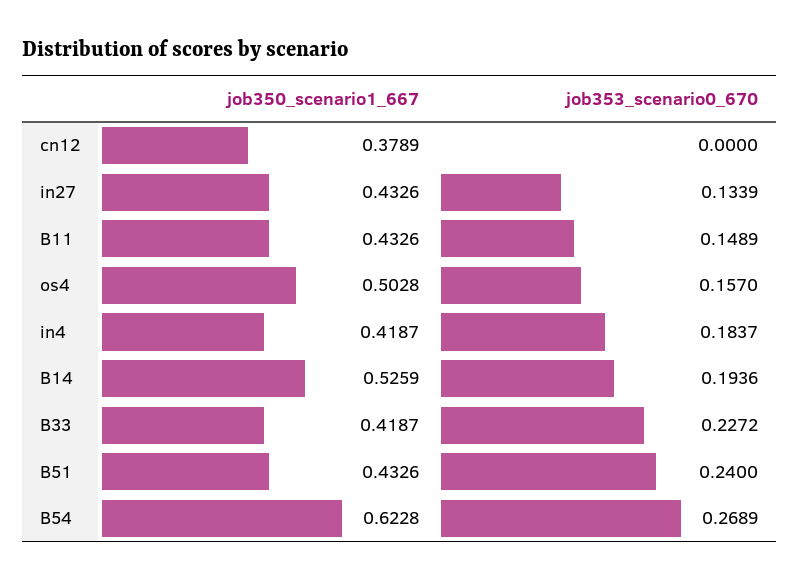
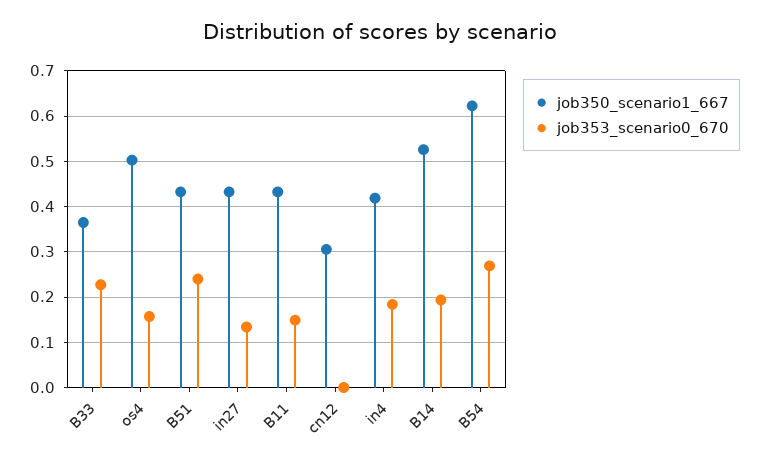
  {
    "job350_scenario1_667": {
-     "cn12": 0.3789,
+     "cn12": 0.3,
      "in27": 0.4326,
      "B11": 0.4326,
      "os4": 0.5028,
      "in4": 0.4187,
      "B14": 0.5259,
-     "B33": 0.4187,
+     "B33": 0.36,
      "B51": 0.4326,
      "B54": 0.6228
    },
    "job353_scenario0_670": {
      "cn12": 0,
      "in27": 0.1339,
      "B11": 0.1489,
      "os4": 0.157,
      "in4": 0.1837,
      "B14": 0.1936,
      "B33": 0.2272,
      "B51": 0.24,
      "B54": 0.2689
    }
  }

